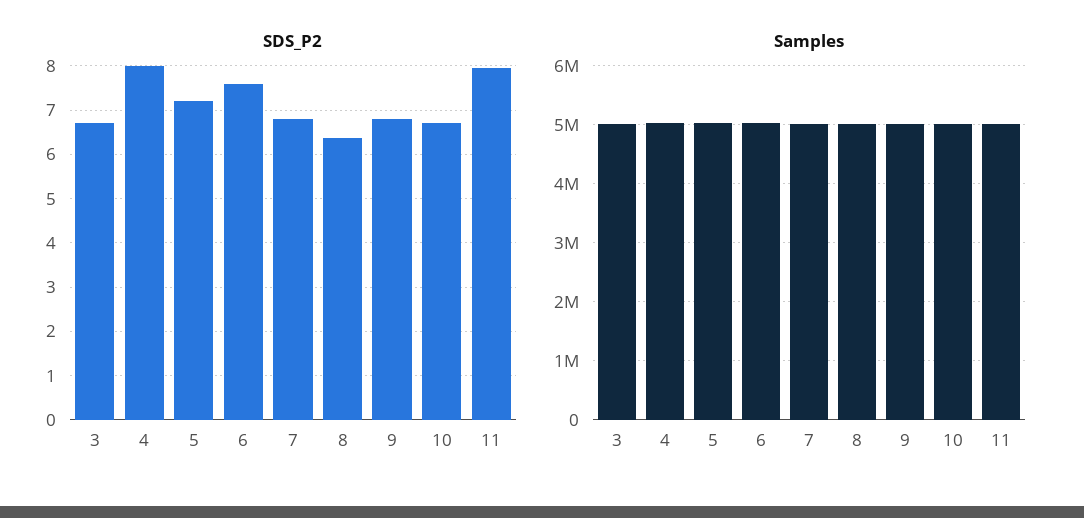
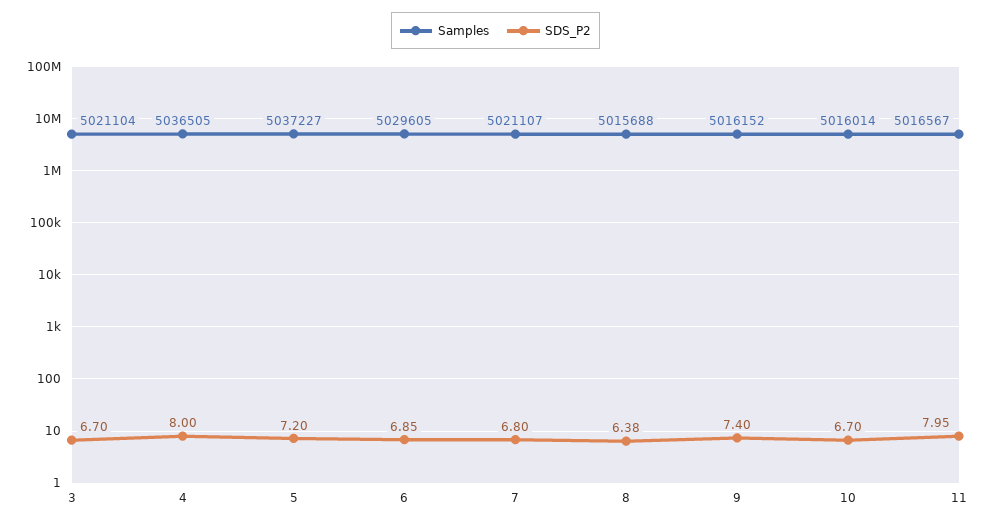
  {
    "SDS_P2": {
      "3": 6.7,
      "4": 8,
      "5": 7.2,
-     "6": 7.6,
+     "6": 6.85,
      "7": 6.8,
      "8": 6.38,
-     "9": 6.8,
+     "9": 7.4,
      "10": 6.7,
      "11": 7.95
    },
    "Samples": {
      "3": 5021104,
      "4": 5036505,
      "5": 5037227,
      "6": 5029605,
      "7": 5021107,
      "8": 5015688,
      "9": 5016152,
      "10": 5016014,
      "11": 5016567
    }
  }

